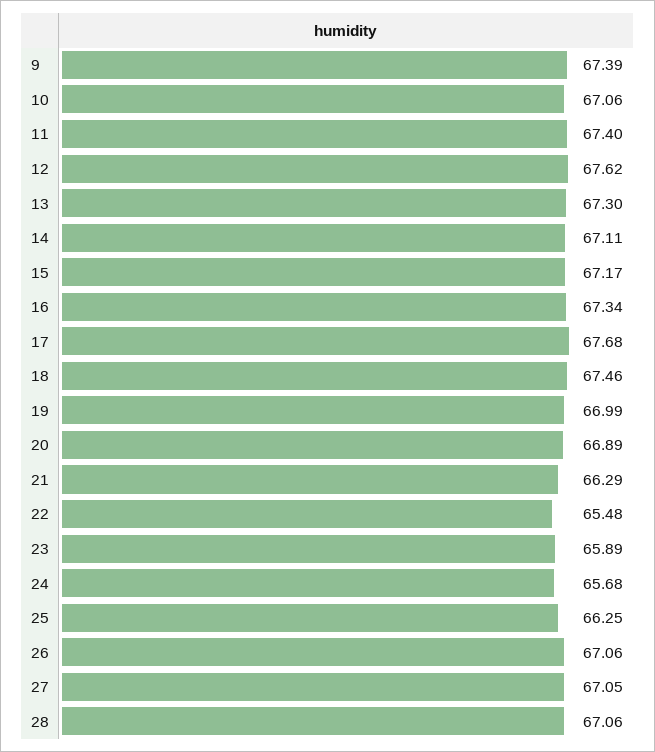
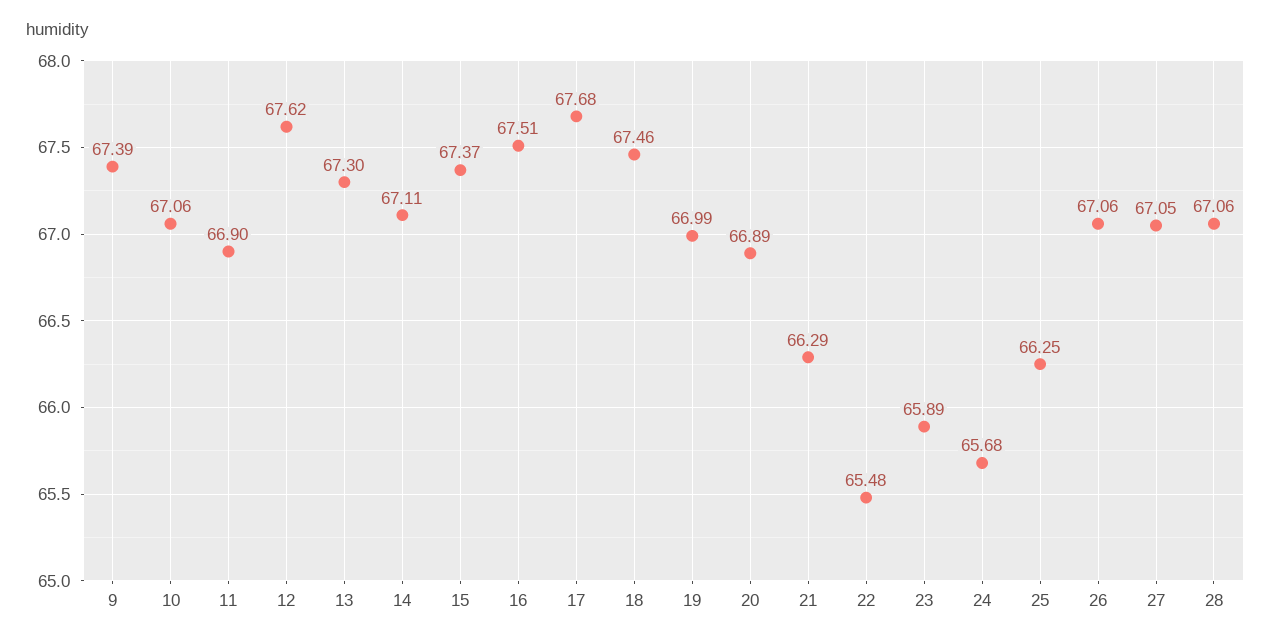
  {
    "9": 67.39,
    "10": 67.06,
-   "11": 67.4,
+   "11": 66.9,
    "12": 67.62,
    "13": 67.3,
    "14": 67.11,
-   "15": 67.17,
+   "15": 67.37,
-   "16": 67.34,
+   "16": 67.51,
    "17": 67.68,
    "18": 67.46,
    "19": 66.99,
    "20": 66.89,
    "21": 66.29,
    "22": 65.48,
    "23": 65.89,
    "24": 65.68,
    "25": 66.25,
    "26": 67.06,
    "27": 67.05,
    "28": 67.06
  }

